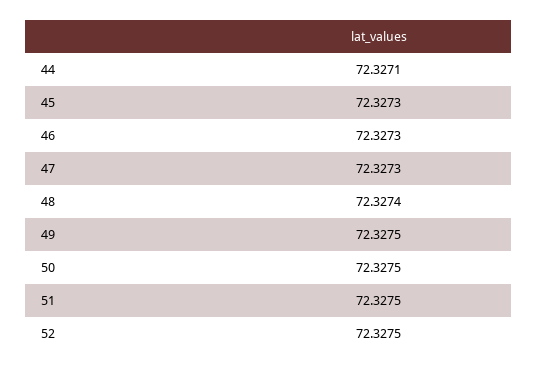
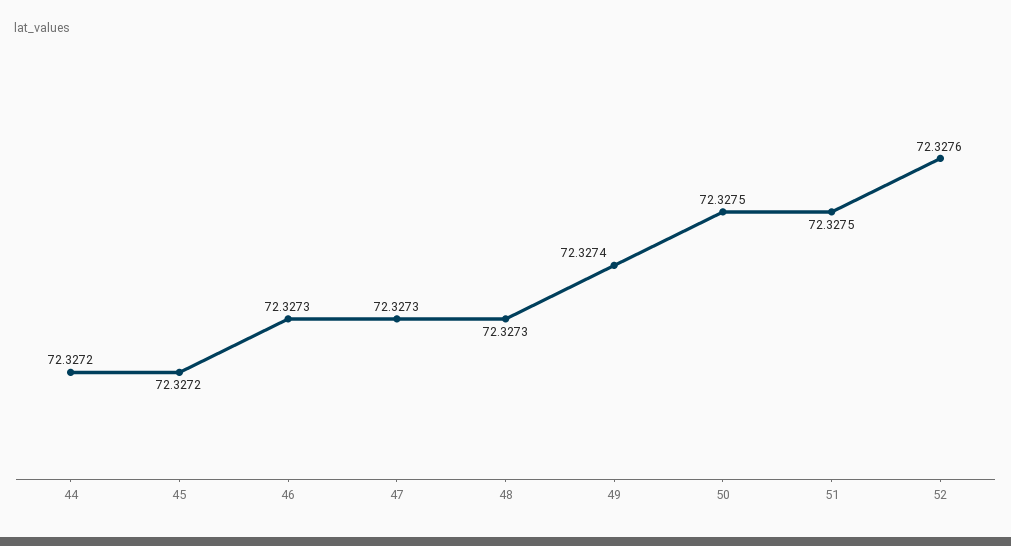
  {
-   "44": 72.3271,
+   "44": 72.3272,
-   "45": 72.3273,
+   "45": 72.3272,
    "46": 72.3273,
    "47": 72.3273,
-   "48": 72.3274,
+   "48": 72.3273,
-   "49": 72.3275,
+   "49": 72.3274,
    "50": 72.3275,
    "51": 72.3275,
-   "52": 72.3275
+   "52": 72.3276
  }

